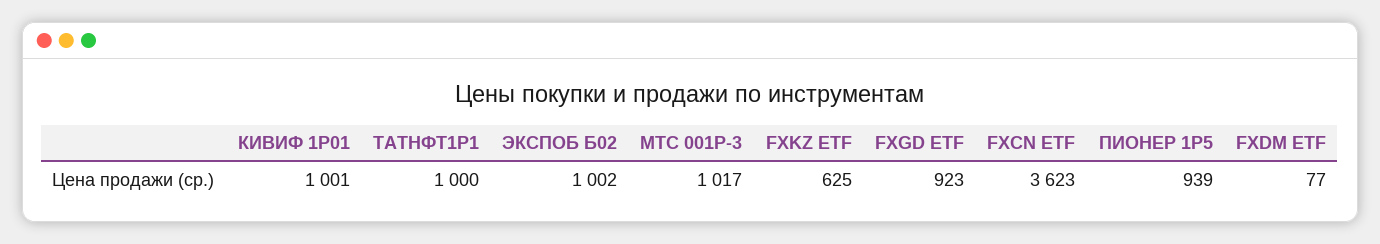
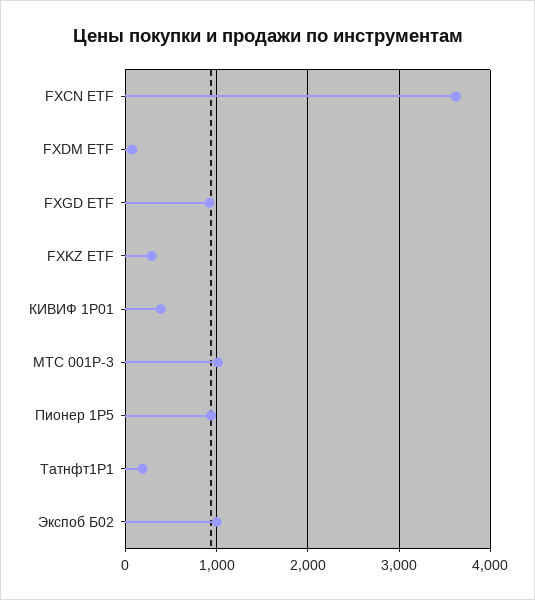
  {
-   "КИВИФ 1Р01": 1001,
+   "КИВИФ 1Р01": 400,
-   "ТАТНФТ1P1": 1000,
+   "ТАТНФТ1P1": 200,
    "ЭКСПОБ Б02": 1002,
    "МТС 001P-3": 1017,
-   "FXKZ ETF": 625,
+   "FXKZ ETF": 300,
    "FXGD ETF": 923,
    "FXCN ETF": 3623,
    "ПИОНЕР 1P5": 939,
    "FXDM ETF": 77
  }

